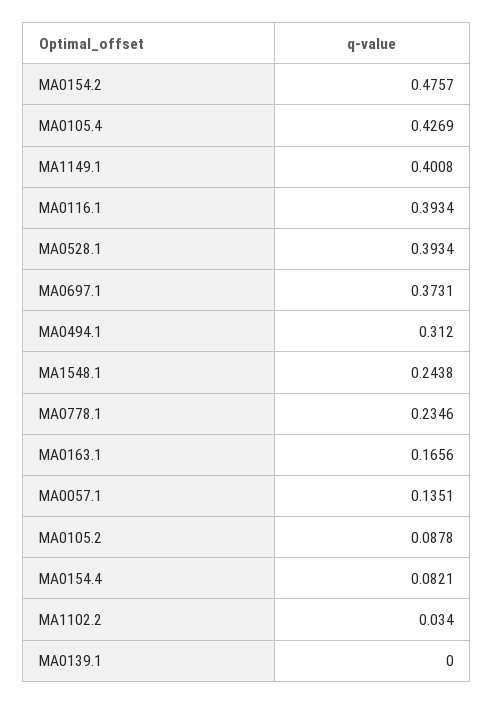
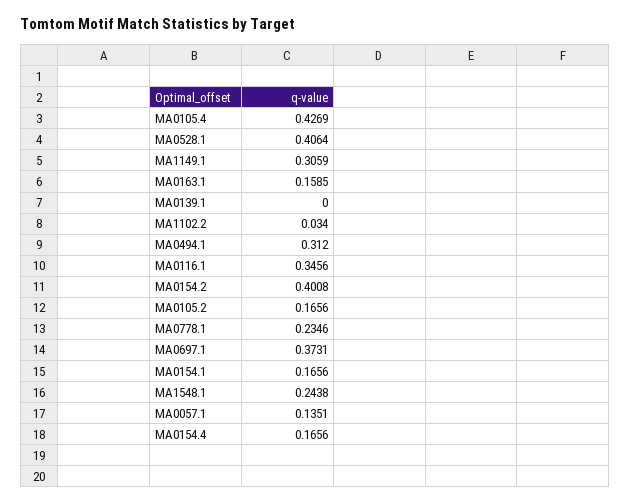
  {
-   "MA0154.2": 0.4757,
+   "MA0154.2": 0.4008,
    "MA0105.4": 0.4269,
-   "MA1149.1": 0.4008,
+   "MA1149.1": 0.3059,
-   "MA0116.1": 0.3934,
+   "MA0116.1": 0.3456,
-   "MA0528.1": 0.3934,
+   "MA0528.1": 0.4064,
    "MA0697.1": 0.3731,
    "MA0494.1": 0.312,
    "MA1548.1": 0.2438,
    "MA0778.1": 0.2346,
-   "MA0163.1": 0.1656,
+   "MA0163.1": 0.1585,
    "MA0057.1": 0.1351,
-   "MA0105.2": 0.0878,
+   "MA0105.2": 0.1656,
-   "MA0154.4": 0.0821,
+   "MA0154.4": 0.1656,
    "MA1102.2": 0.034,
-   "MA0139.1": 0
+   "MA0139.1": 0,
+   "MA0154.1": 0.1656
  }

